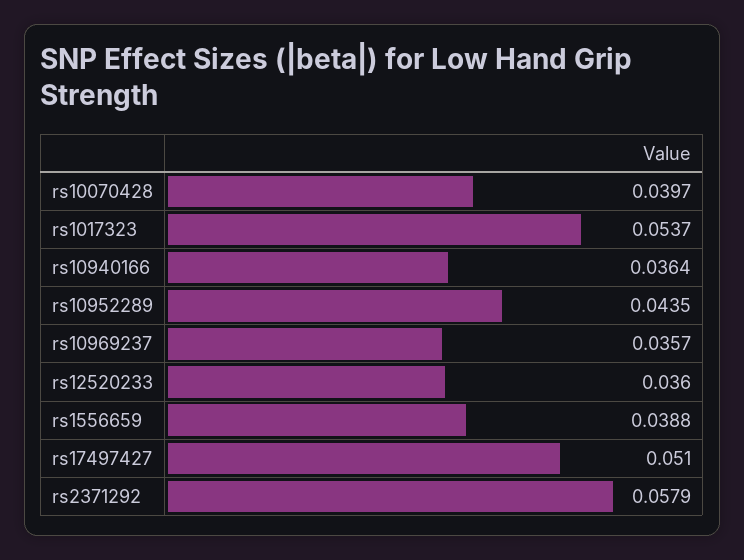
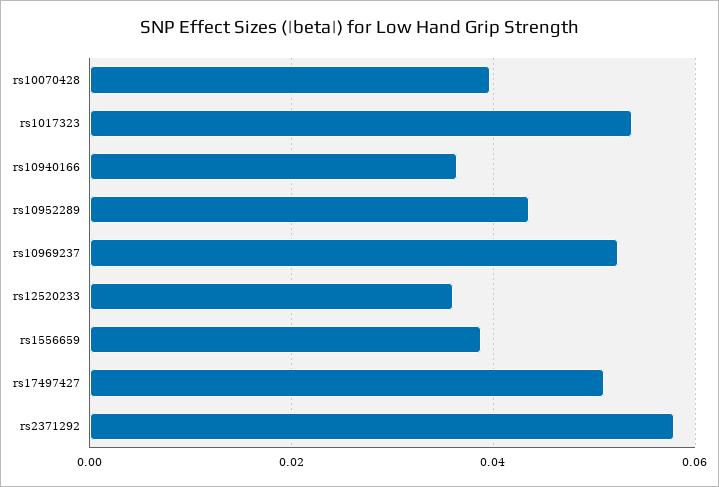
  {
    "rs10070428": 0.0397,
    "rs1017323": 0.0537,
    "rs10940166": 0.0364,
    "rs10952289": 0.0435,
-   "rs10969237": 0.0357,
+   "rs10969237": 0.052,
    "rs12520233": 0.036,
    "rs1556659": 0.0388,
    "rs17497427": 0.051,
    "rs2371292": 0.0579
  }

